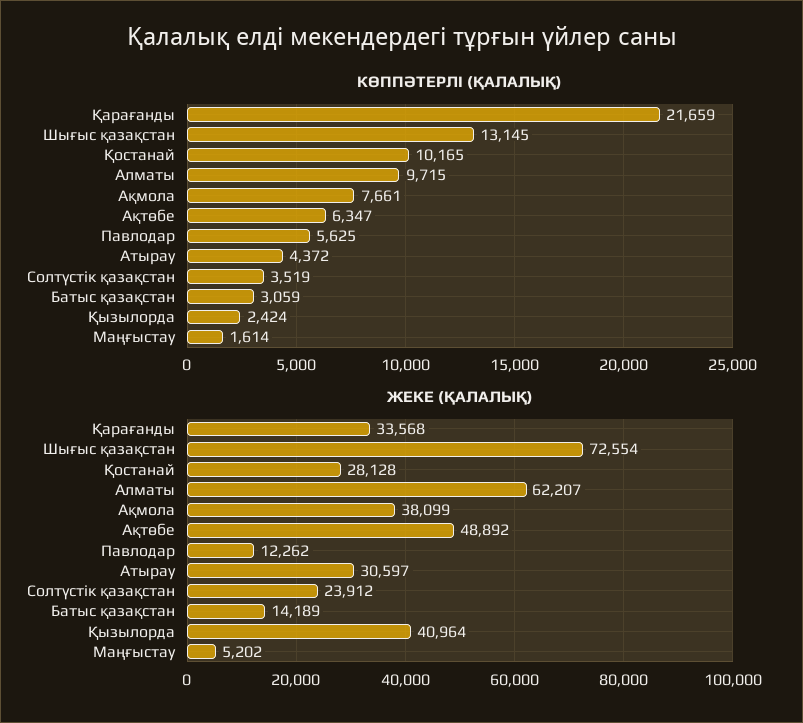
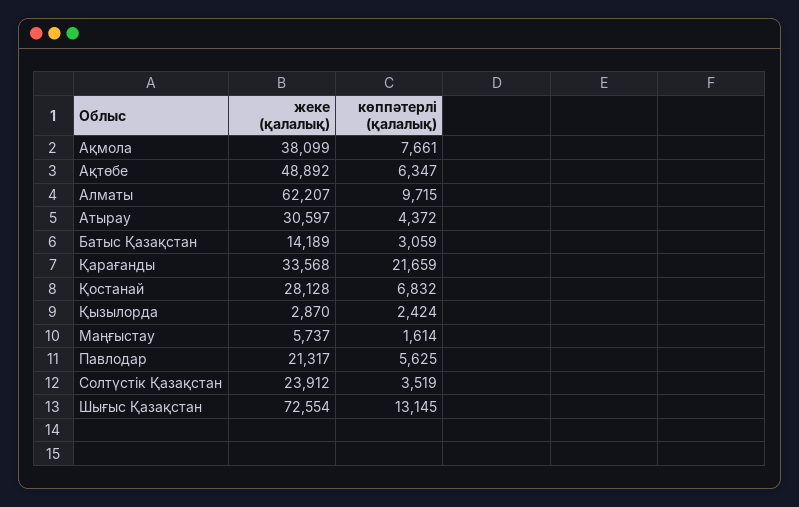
  {
    "КӨППӘТЕРЛІ (ҚАЛАЛЫҚ)": {
      "Қарағанды": 21659,
      "Шығыс қазақстан": 13145,
-     "Қостанай": 10165,
+     "Қостанай": 6832,
      "Алматы": 9715,
      "Ақмола": 7661,
      "Ақтөбе": 6347,
      "Павлодар": 5625,
      "Атырау": 4372,
      "Солтүстік қазақстан": 3519,
      "Батыс қазақстан": 3059,
      "Қызылорда": 2424,
      "Маңғыстау": 1614
    },
    "ЖЕКЕ (ҚАЛАЛЫҚ)": {
      "Қарағанды": 33568,
      "Шығыс қазақстан": 72554,
      "Қостанай": 28128,
      "Алматы": 62207,
      "Ақмола": 38099,
      "Ақтөбе": 48892,
-     "Павлодар": 12262,
+     "Павлодар": 21317,
      "Атырау": 30597,
      "Солтүстік қазақстан": 23912,
      "Батыс қазақстан": 14189,
-     "Қызылорда": 40964,
+     "Қызылорда": 2870,
-     "Маңғыстау": 5202
+     "Маңғыстау": 5737
    }
  }

